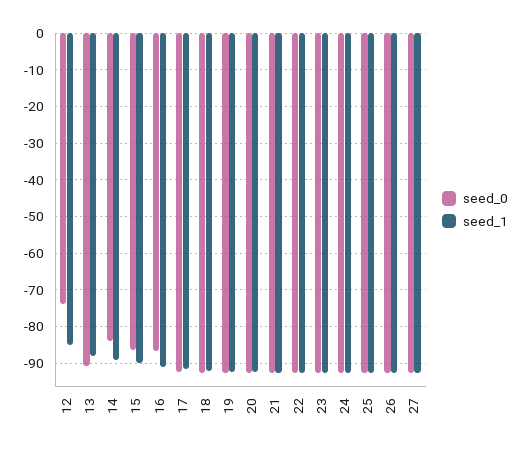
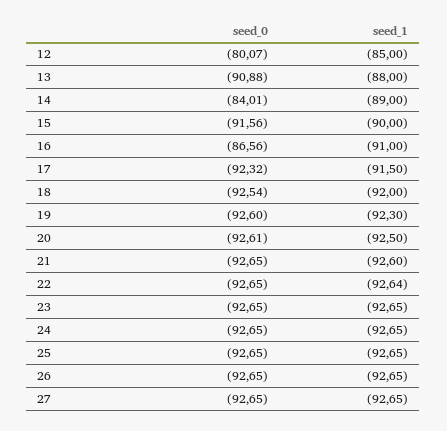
  {
    "seed_0": {
-     "12": -74,
+     "12": -80.07,
      "13": -90.88,
      "14": -84.01,
-     "15": -86,
+     "15": -91.56,
      "16": -86.56,
      "17": -92.32,
      "18": -92.54,
      "19": -92.6,
      "20": -92.61,
      "21": -92.65,
      "22": -92.65,
      "23": -92.65,
      "24": -92.65,
      "25": -92.65,
      "26": -92.65,
      "27": -92.65
    },
    "seed_1": {
      "12": -85,
      "13": -88,
      "14": -89,
      "15": -90,
      "16": -91,
      "17": -91.5,
      "18": -92,
      "19": -92.3,
      "20": -92.5,
      "21": -92.6,
      "22": -92.64,
      "23": -92.65,
      "24": -92.65,
      "25": -92.65,
      "26": -92.65,
      "27": -92.65
    }
  }

